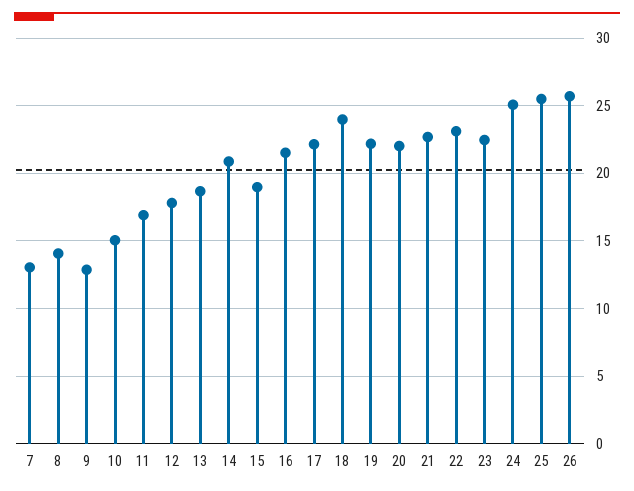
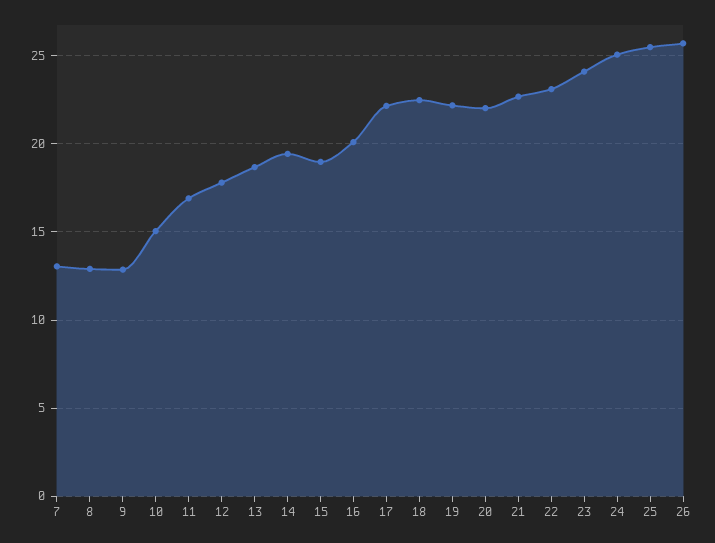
  {
    "7": 13,
-   "8": 14,
+   "8": 13,
    "9": 13,
    "10": 15,
    "11": 17,
    "12": 18,
    "13": 18.5,
-   "14": 21,
+   "14": 19.5,
    "15": 19,
-   "16": 21.5,
+   "16": 20,
    "17": 22,
-   "18": 24,
+   "18": 22.5,
    "19": 22,
    "20": 22,
    "21": 22.5,
    "22": 23,
-   "23": 22.5,
+   "23": 24,
    "24": 25,
    "25": 25.5,
    "26": 25.5
  }

